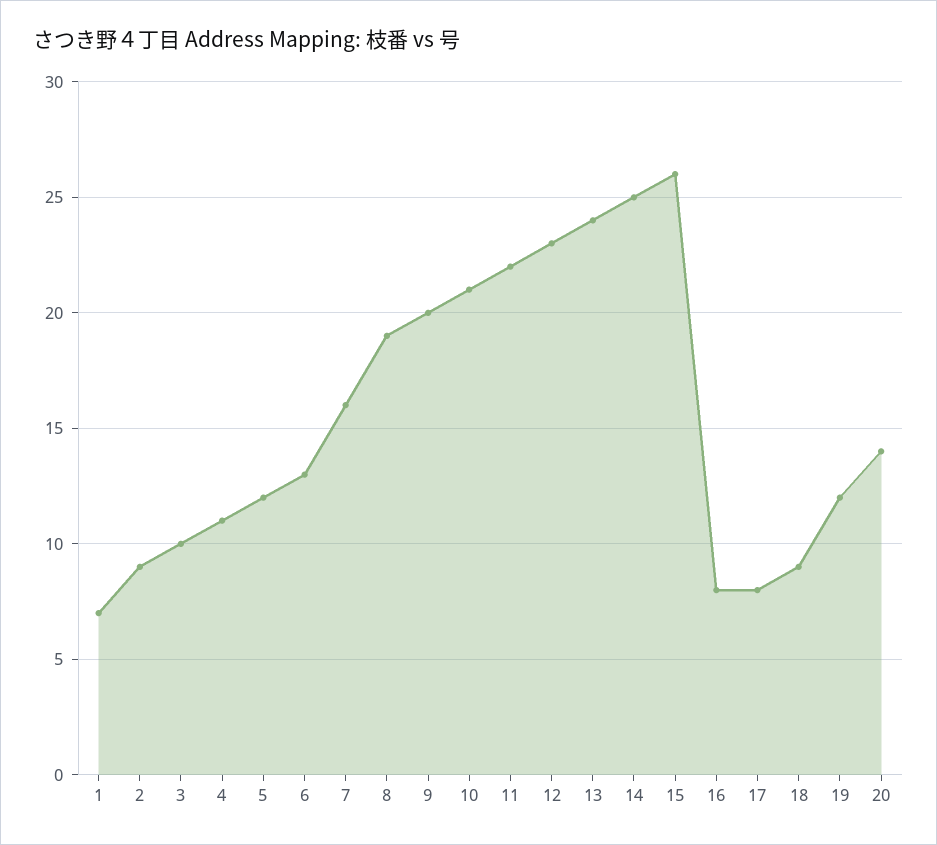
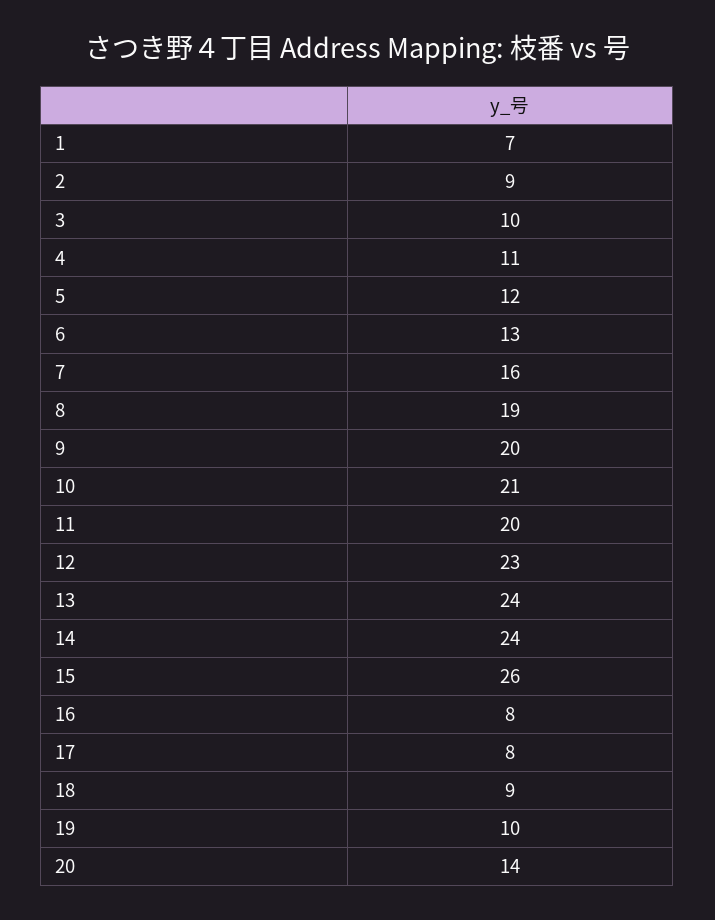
  {
    "1": 7,
    "2": 9,
    "3": 10,
    "4": 11,
    "5": 12,
    "6": 13,
    "7": 16,
    "8": 19,
    "9": 20,
    "10": 21,
-   "11": 22,
+   "11": 20,
    "12": 23,
    "13": 24,
-   "14": 25,
+   "14": 24,
    "15": 26,
    "16": 8,
    "17": 8,
    "18": 9,
-   "19": 12,
+   "19": 10,
    "20": 14
  }

